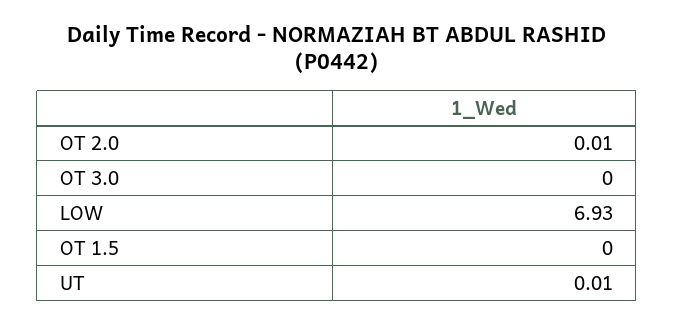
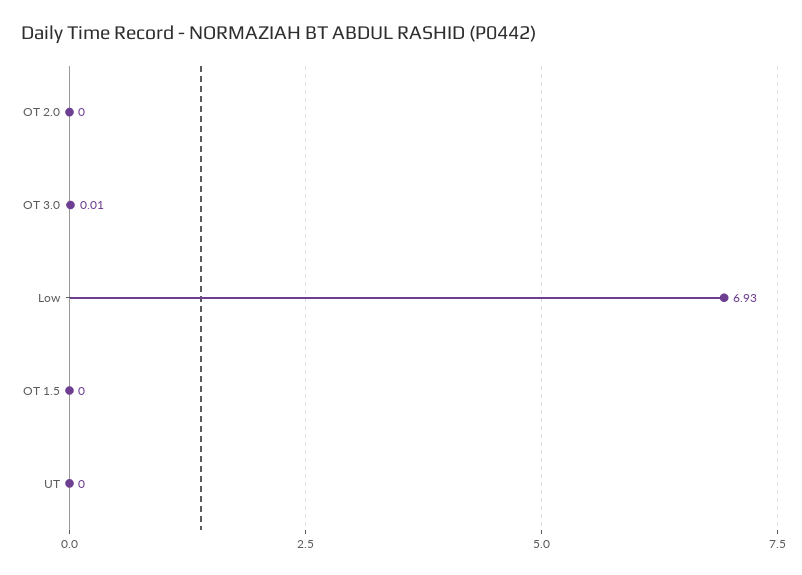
  {
-   "OT 2.0": 0.01,
+   "OT 2.0": 0,
-   "OT 3.0": 0,
+   "OT 3.0": 0.01,
    "LOW": 6.93,
    "OT 1.5": 0,
-   "UT": 0.01
+   "UT": 0
  }

